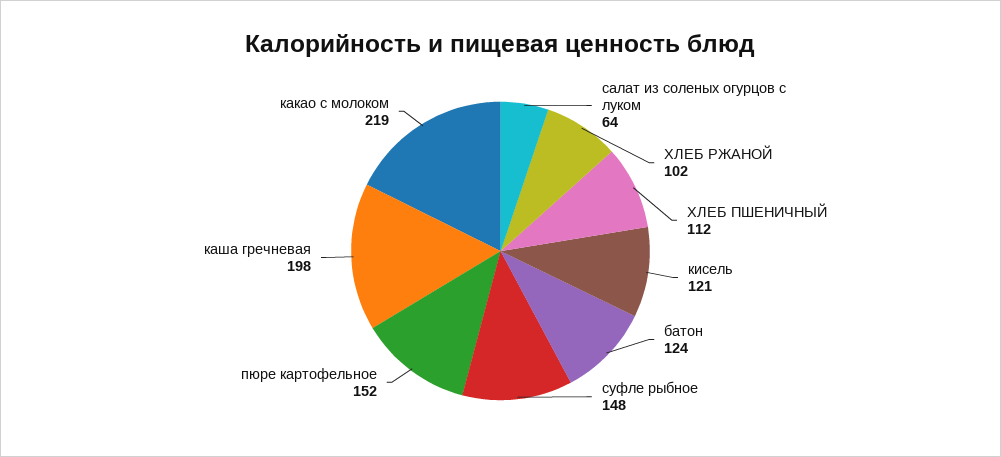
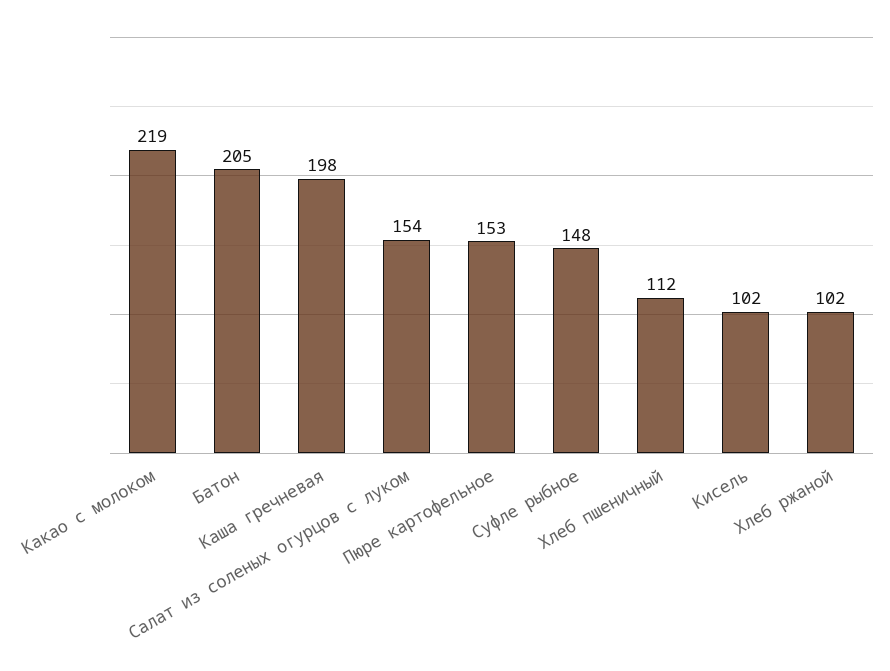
  {
-   "салат из соленых огурцов с луком": 64,
+   "салат из соленых огурцов с луком": 154,
    "ХЛЕБ РЖАНОЙ": 102,
    "ХЛЕБ ПШЕНИЧНЫЙ": 112,
-   "кисель": 121,
+   "кисель": 102,
-   "батон": 124,
+   "батон": 205,
    "суфле рыбное": 148,
-   "пюре картофельное": 152,
+   "пюре картофельное": 153,
    "каша гречневая": 198,
    "какао с молоком": 219
  }

